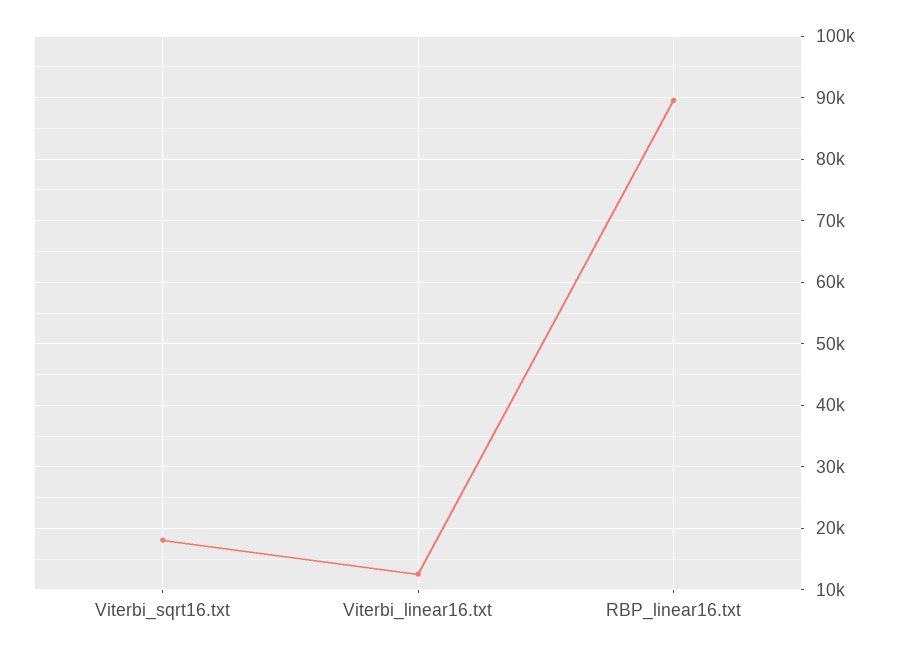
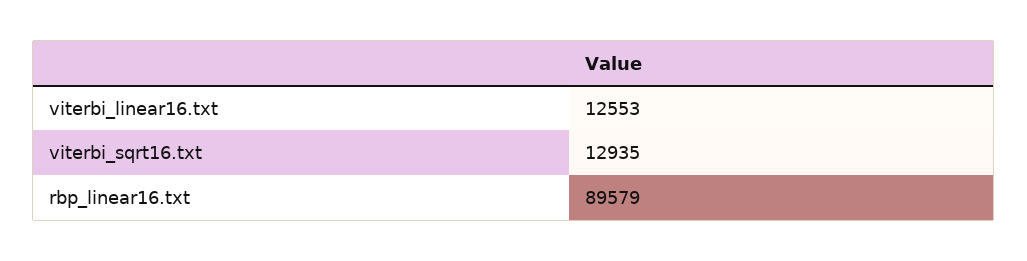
  {
-   "Viterbi_sqrt16.txt": 18000,
+   "Viterbi_sqrt16.txt": 12935,
    "Viterbi_linear16.txt": 12553,
    "RBP_linear16.txt": 89579
  }

